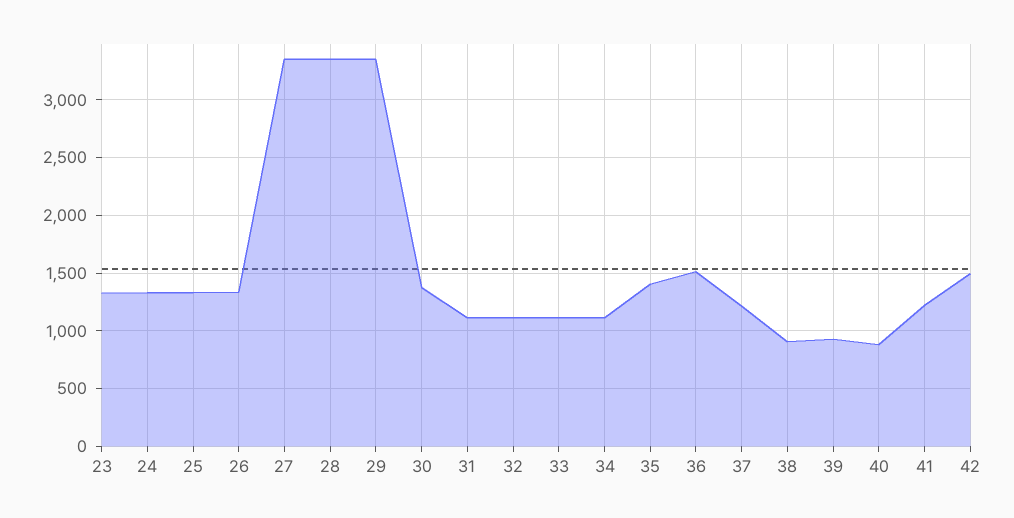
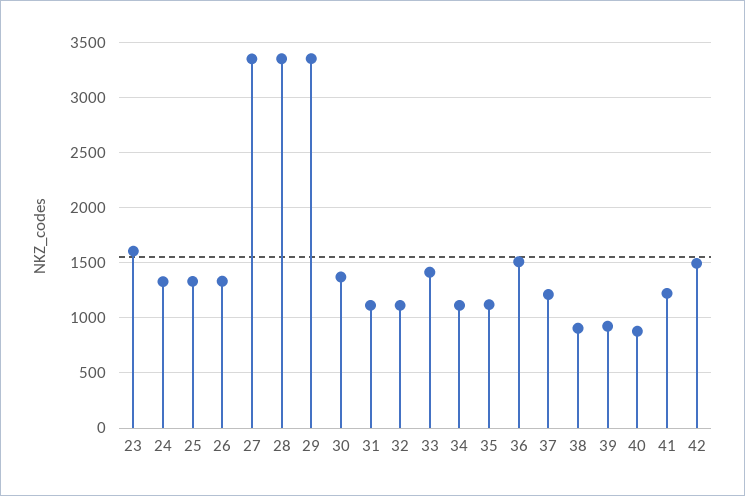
  {
-   "23": 1300,
+   "23": 1600,
    "24": 1300,
    "25": 1300,
    "26": 1300,
    "27": 3400,
    "28": 3400,
    "29": 3400,
    "30": 1400,
    "31": 1100,
    "32": 1100,
-   "33": 1100,
+   "33": 1400,
    "34": 1100,
-   "35": 1400,
+   "35": 1100,
    "36": 1500,
    "37": 1200,
    "38": 900,
    "39": 900,
    "40": 900,
    "41": 1200,
    "42": 1500
  }

